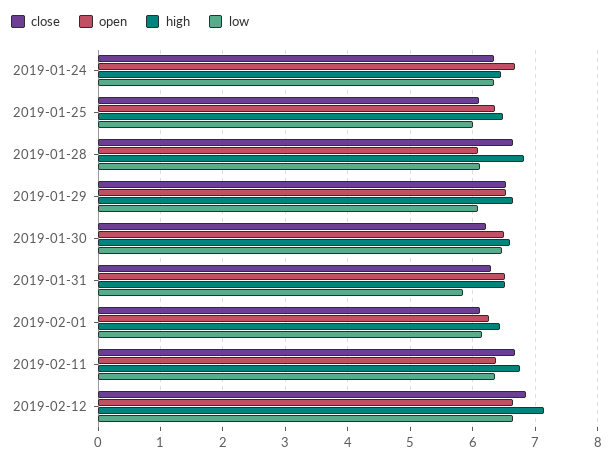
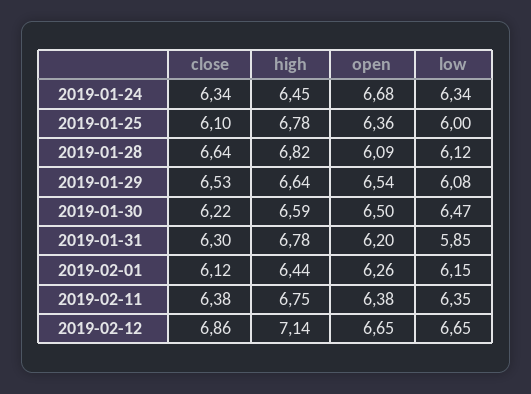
  {
    "close": {
      "2019-01-24": 6.34,
      "2019-01-25": 6.1,
      "2019-01-28": 6.64,
      "2019-01-29": 6.53,
      "2019-01-30": 6.22,
      "2019-01-31": 6.3,
      "2019-02-01": 6.12,
-     "2019-02-11": 6.7,
+     "2019-02-11": 6.38,
      "2019-02-12": 6.86
    },
    "open": {
      "2019-01-24": 6.68,
      "2019-01-25": 6.36,
      "2019-01-28": 6.09,
      "2019-01-29": 6.54,
      "2019-01-30": 6.5,
-     "2019-01-31": 6.5,
+     "2019-01-31": 6.2,
      "2019-02-01": 6.26,
      "2019-02-11": 6.38,
      "2019-02-12": 6.65
    },
    "high": {
      "2019-01-24": 6.45,
-     "2019-01-25": 6.5,
+     "2019-01-25": 6.78,
      "2019-01-28": 6.82,
      "2019-01-29": 6.64,
      "2019-01-30": 6.59,
-     "2019-01-31": 6.5,
+     "2019-01-31": 6.78,
      "2019-02-01": 6.44,
      "2019-02-11": 6.75,
      "2019-02-12": 7.14
    },
    "low": {
      "2019-01-24": 6.34,
      "2019-01-25": 6,
      "2019-01-28": 6.12,
      "2019-01-29": 6.08,
      "2019-01-30": 6.47,
      "2019-01-31": 5.85,
      "2019-02-01": 6.15,
      "2019-02-11": 6.35,
      "2019-02-12": 6.65
    }
  }

